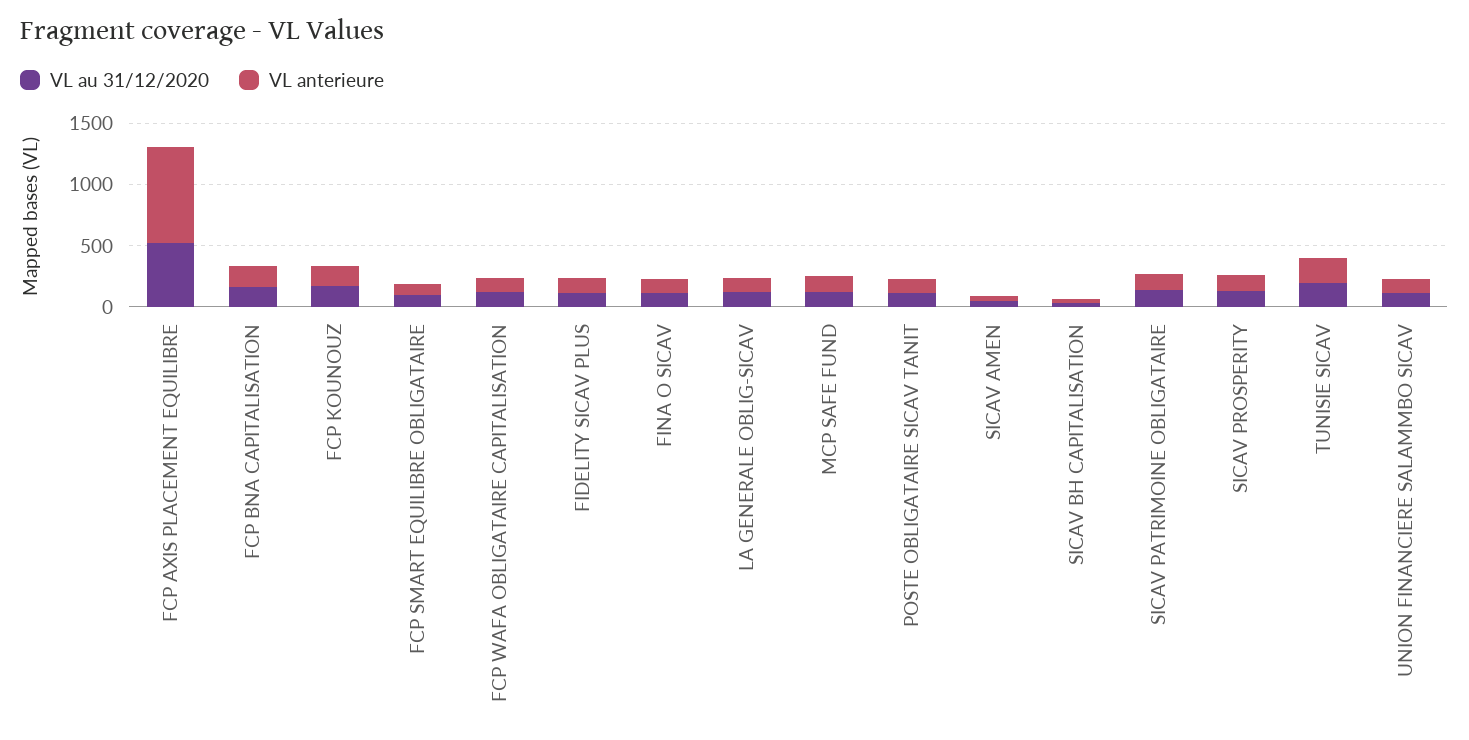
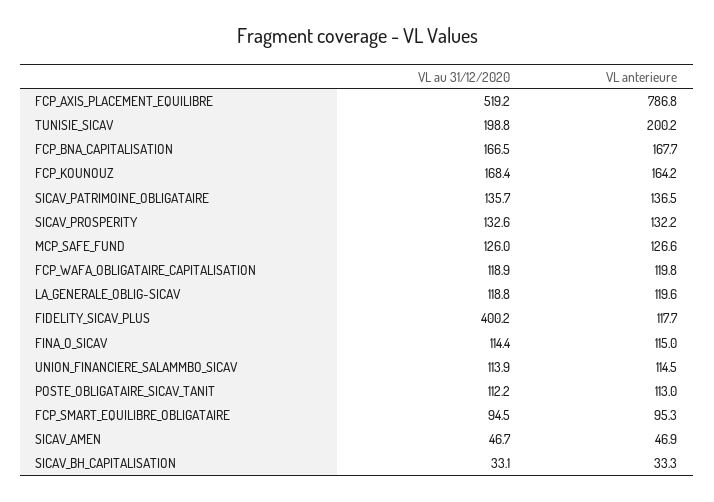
  {
    "VL au 31/12/2020": {
      "FCP AXIS PLACEMENT EQUILIBRE": 519.2,
      "FCP BNA CAPITALISATION": 166.5,
      "FCP KOUNOUZ": 168.4,
      "FCP SMART EQUILIBRE OBLIGATAIRE": 94.5,
      "FCP WAFA OBLIGATAIRE CAPITALISATION": 118.9,
-     "FIDELITY SICAV PLUS": 100,
+     "FIDELITY SICAV PLUS": 400.2,
      "FINA O SICAV": 114.4,
      "LA GENERALE OBLIG-SICAV": 118.8,
      "MCP SAFE FUND": 126,
      "POSTE OBLIGATAIRE SICAV TANIT": 112.2,
      "SICAV AMEN": 46.7,
      "SICAV BH CAPITALISATION": 33.1,
      "SICAV PATRIMOINE OBLIGATAIRE": 135.7,
      "SICAV PROSPERITY": 132.6,
      "TUNISIE SICAV": 198.8,
      "UNION FINANCIERE SALAMMBO SICAV": 113.9
    },
    "VL anterieure": {
      "FCP AXIS PLACEMENT EQUILIBRE": 786.8,
      "FCP BNA CAPITALISATION": 167.7,
      "FCP KOUNOUZ": 164.2,
      "FCP SMART EQUILIBRE OBLIGATAIRE": 95.3,
      "FCP WAFA OBLIGATAIRE CAPITALISATION": 119.8,
      "FIDELITY SICAV PLUS": 117.7,
      "FINA O SICAV": 115,
      "LA GENERALE OBLIG-SICAV": 119.6,
      "MCP SAFE FUND": 126.6,
      "POSTE OBLIGATAIRE SICAV TANIT": 113,
      "SICAV AMEN": 46.9,
      "SICAV BH CAPITALISATION": 33.3,
      "SICAV PATRIMOINE OBLIGATAIRE": 136.5,
      "SICAV PROSPERITY": 132.2,
      "TUNISIE SICAV": 200.2,
      "UNION FINANCIERE SALAMMBO SICAV": 114.5
    }
  }

